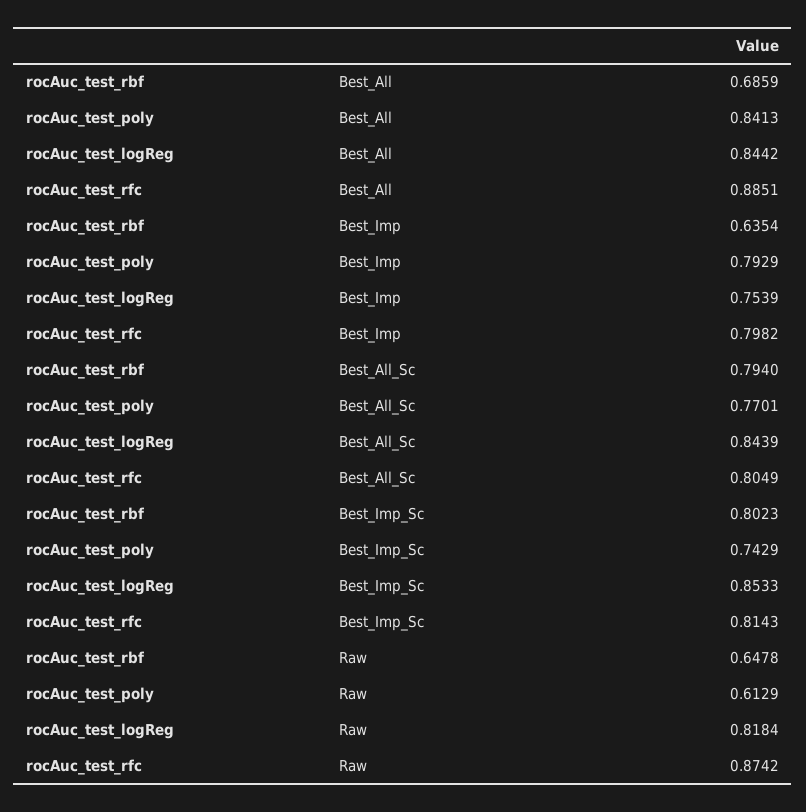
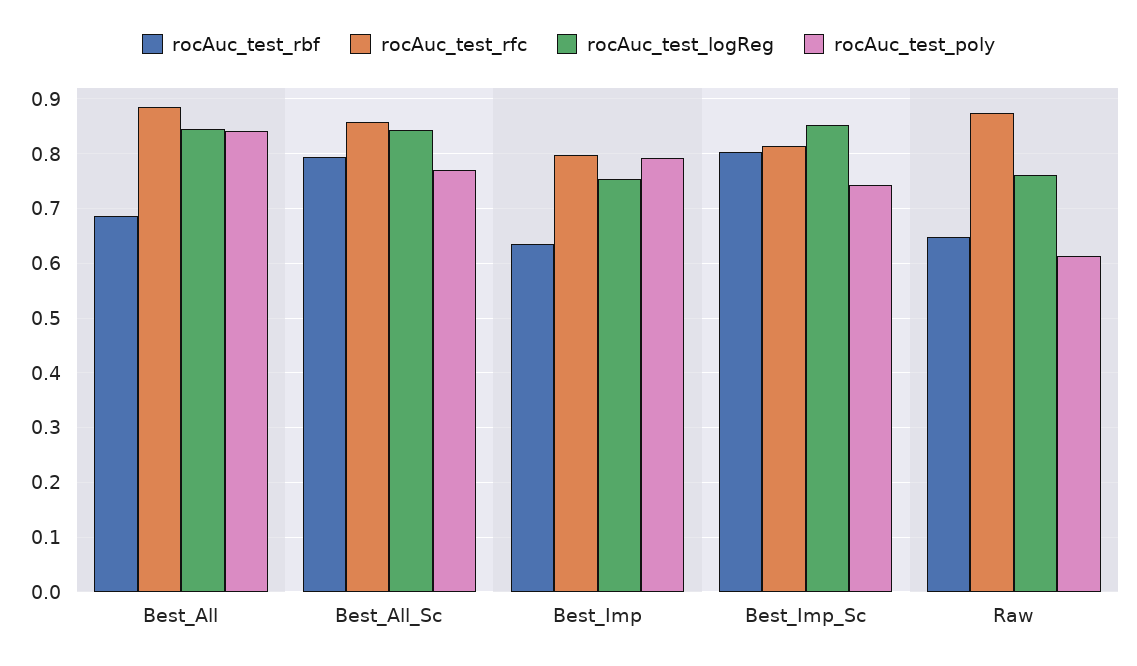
  {
    "rocAuc_test_rbf": {
      "Best_All": 0.6859,
      "Best_Imp": 0.6354,
      "Best_All_Sc": 0.794,
      "Best_Imp_Sc": 0.8023,
      "Raw": 0.6478
    },
    "rocAuc_test_poly": {
      "Best_All": 0.8413,
      "Best_Imp": 0.7929,
      "Best_All_Sc": 0.7701,
      "Best_Imp_Sc": 0.7429,
      "Raw": 0.6129
    },
    "rocAuc_test_logReg": {
      "Best_All": 0.8442,
      "Best_Imp": 0.7539,
      "Best_All_Sc": 0.8439,
      "Best_Imp_Sc": 0.8533,
-     "Raw": 0.8184
+     "Raw": 0.76
    },
    "rocAuc_test_rfc": {
      "Best_All": 0.8851,
      "Best_Imp": 0.7982,
-     "Best_All_Sc": 0.8049,
+     "Best_All_Sc": 0.86,
      "Best_Imp_Sc": 0.8143,
      "Raw": 0.8742
    }
  }

